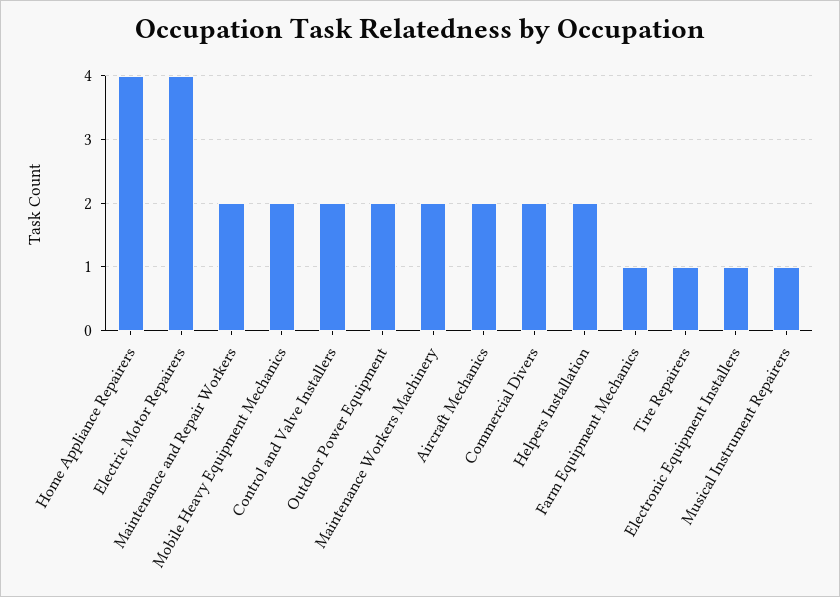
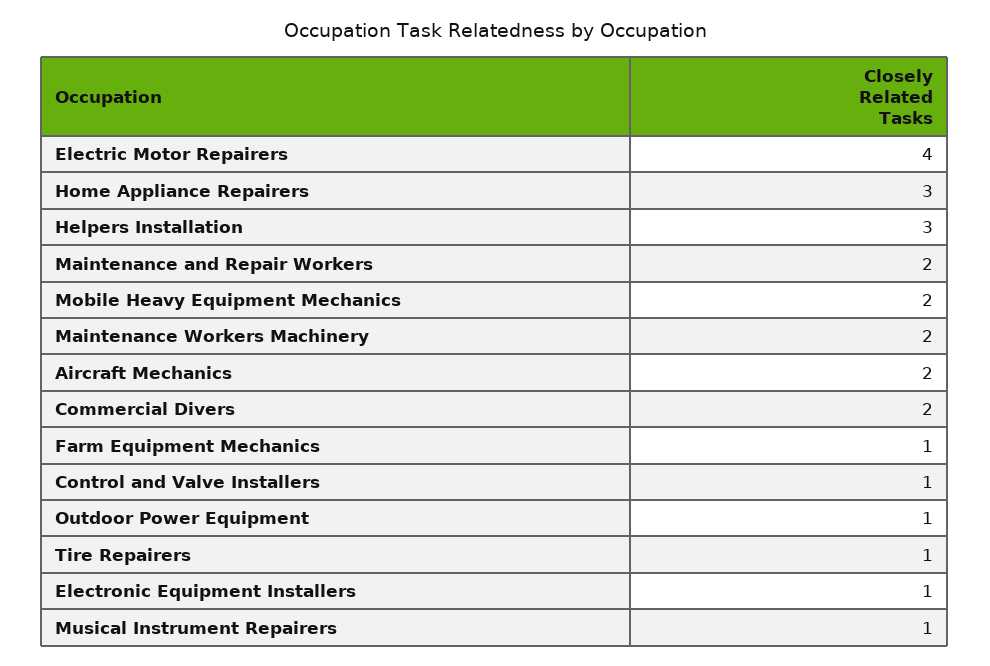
  {
-   "Home Appliance Repairers": 4,
+   "Home Appliance Repairers": 3,
    "Electric Motor Repairers": 4,
    "Maintenance and Repair Workers": 2,
    "Mobile Heavy Equipment Mechanics": 2,
-   "Control and Valve Installers": 2,
+   "Control and Valve Installers": 1,
-   "Outdoor Power Equipment": 2,
+   "Outdoor Power Equipment": 1,
    "Maintenance Workers Machinery": 2,
    "Aircraft Mechanics": 2,
    "Commercial Divers": 2,
-   "Helpers Installation": 2,
+   "Helpers Installation": 3,
    "Farm Equipment Mechanics": 1,
    "Tire Repairers": 1,
    "Electronic Equipment Installers": 1,
    "Musical Instrument Repairers": 1
  }

